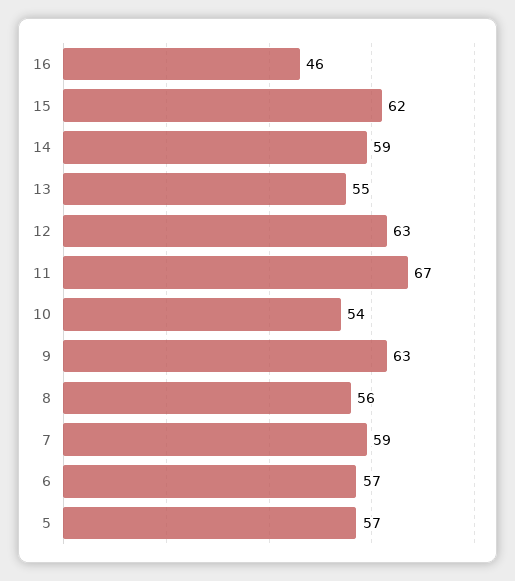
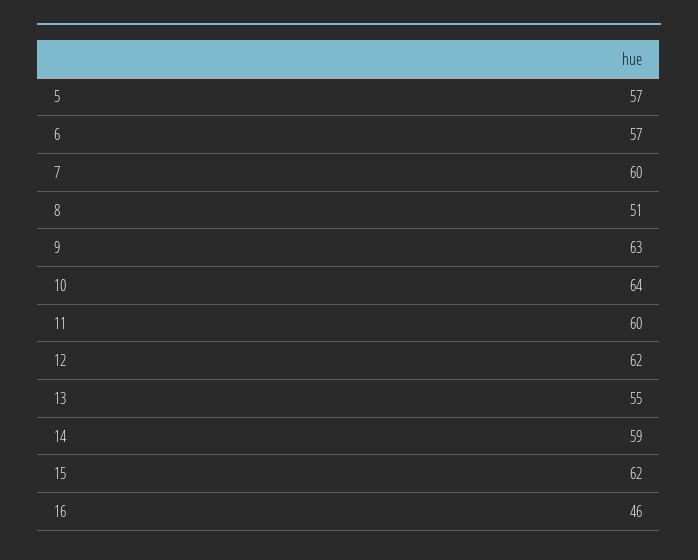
  {
    "16": 46,
    "15": 62,
    "14": 59,
    "13": 55,
-   "12": 63,
+   "12": 62,
-   "11": 67,
+   "11": 60,
-   "10": 54,
+   "10": 64,
    "9": 63,
-   "8": 56,
+   "8": 51,
-   "7": 59,
+   "7": 60,
    "6": 57,
    "5": 57
  }

